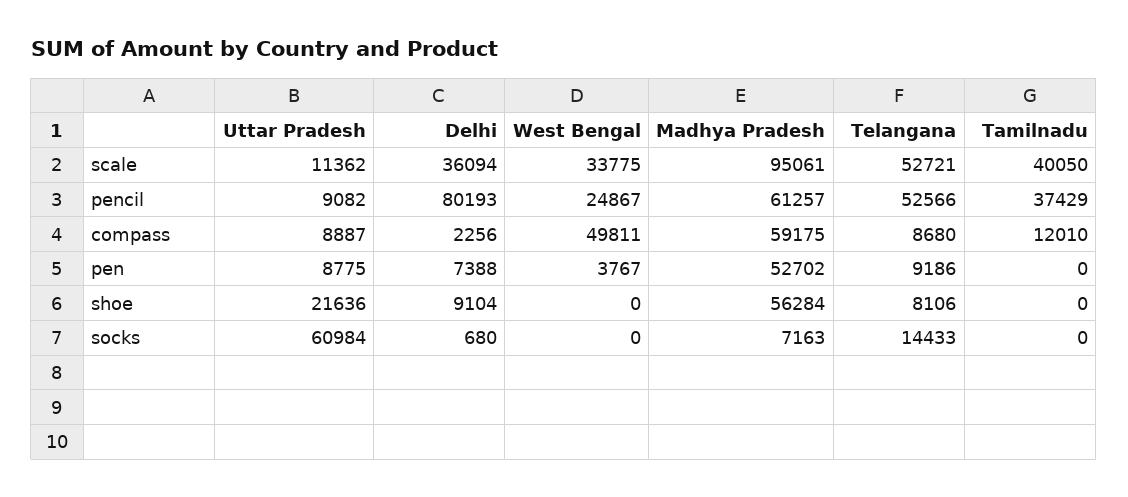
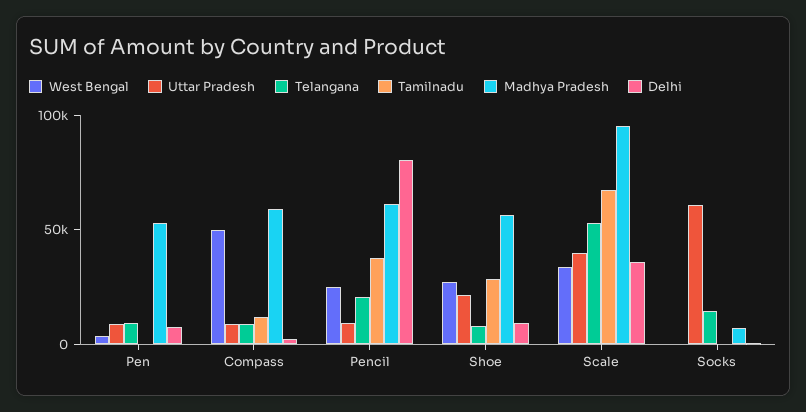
  {
    "Uttar Pradesh": {
-     "scale": 11362,
+     "scale": 40000,
      "pencil": 9082,
      "compass": 8887,
      "pen": 8775,
      "shoe": 21636,
      "socks": 60984
    },
    "Delhi": {
      "scale": 36094,
      "pencil": 80193,
      "compass": 2256,
      "pen": 7388,
      "shoe": 9104,
      "socks": 680
    },
    "West Bengal": {
      "scale": 33775,
      "pencil": 24867,
      "compass": 49811,
      "pen": 3767,
-     "shoe": 0,
+     "shoe": 30000,
      "socks": 0
    },
    "Madhya Pradesh": {
      "scale": 95061,
      "pencil": 61257,
      "compass": 59175,
      "pen": 52702,
      "shoe": 56284,
      "socks": 7163
    },
    "Telangana": {
      "scale": 52721,
-     "pencil": 52566,
+     "pencil": 20000,
      "compass": 8680,
      "pen": 9186,
      "shoe": 8106,
      "socks": 14433
    },
    "Tamilnadu": {
-     "scale": 40050,
+     "scale": 70000,
      "pencil": 37429,
      "compass": 12010,
      "pen": 0,
-     "shoe": 0,
+     "shoe": 30000,
      "socks": 0
    }
  }

